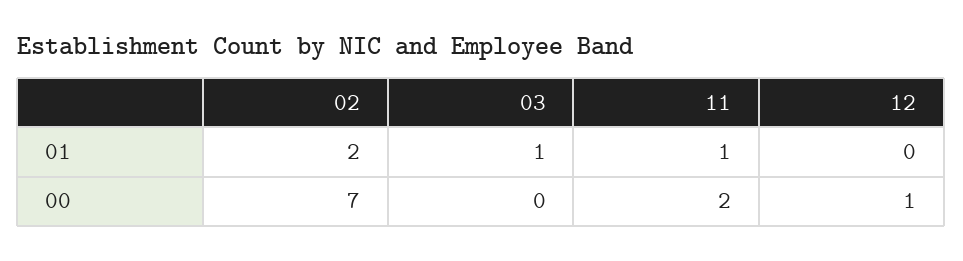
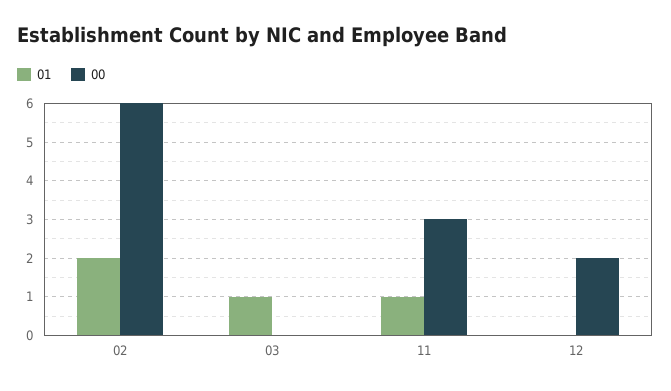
  {
    "01": {
      "02": 2,
      "03": 1,
      "11": 1,
      "12": 0
    },
    "00": {
-     "02": 7,
+     "02": 6,
      "03": 0,
-     "11": 2,
+     "11": 3,
-     "12": 1
+     "12": 2
    }
  }

